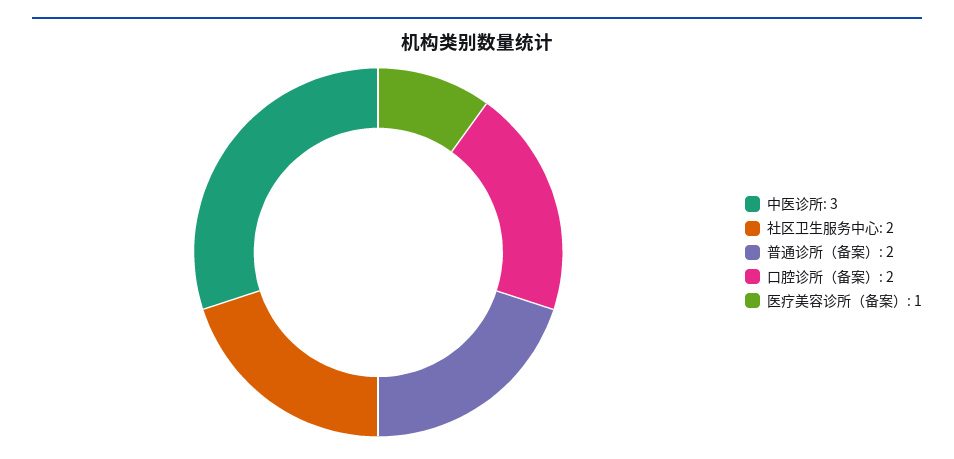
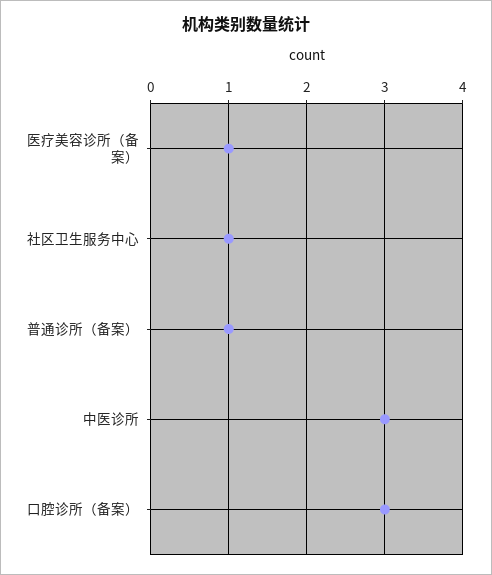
  {
    "中医诊所": 3,
-   "社区卫生服务中心": 2,
+   "社区卫生服务中心": 1,
-   "普通诊所（备案）": 2,
+   "普通诊所（备案）": 1,
-   "口腔诊所（备案）": 2,
+   "口腔诊所（备案）": 3,
    "医疗美容诊所（备案）": 1
  }

